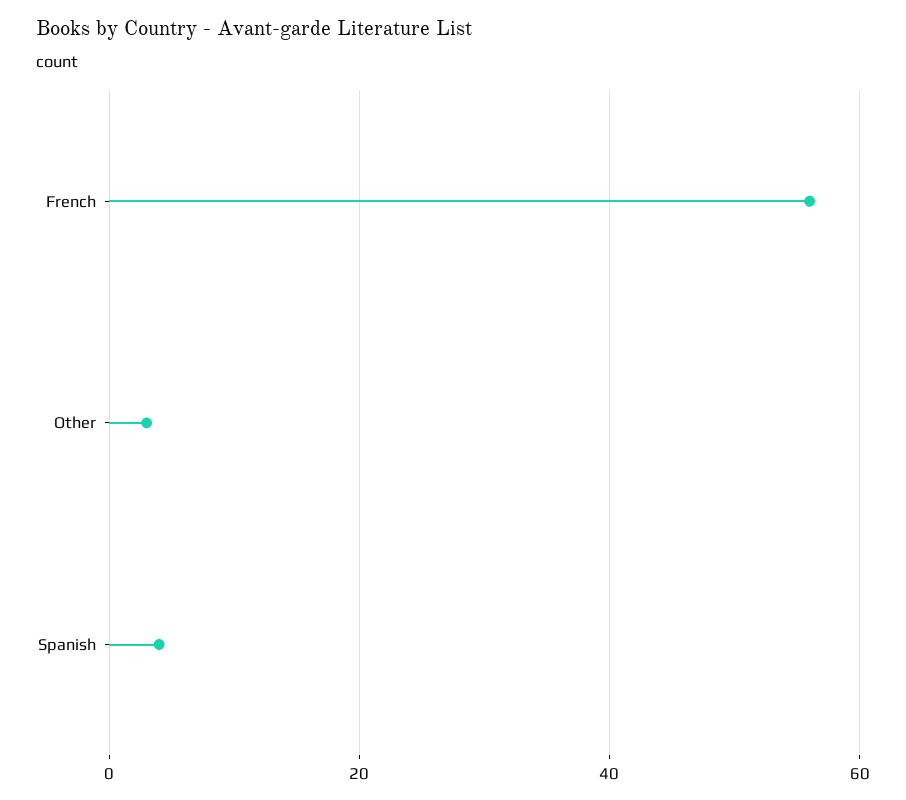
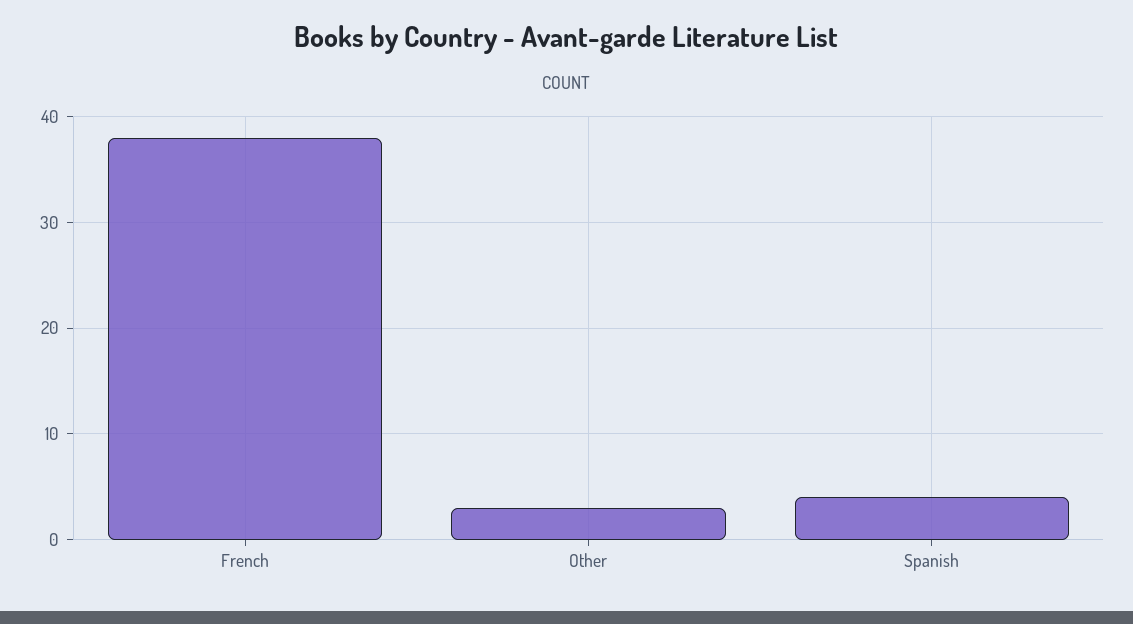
  {
-   "French": 55,
+   "French": 38,
    "Other": 3,
    "Spanish": 4
  }

